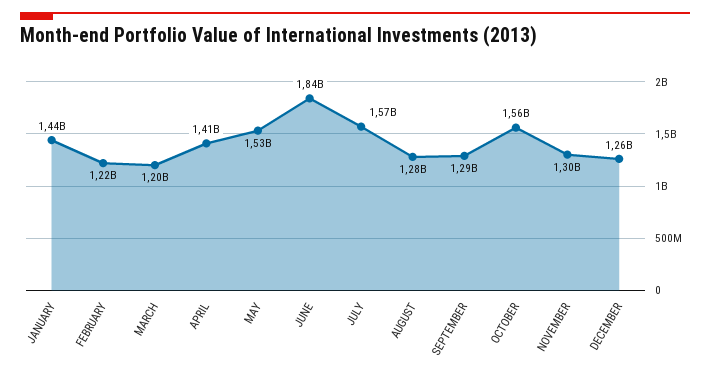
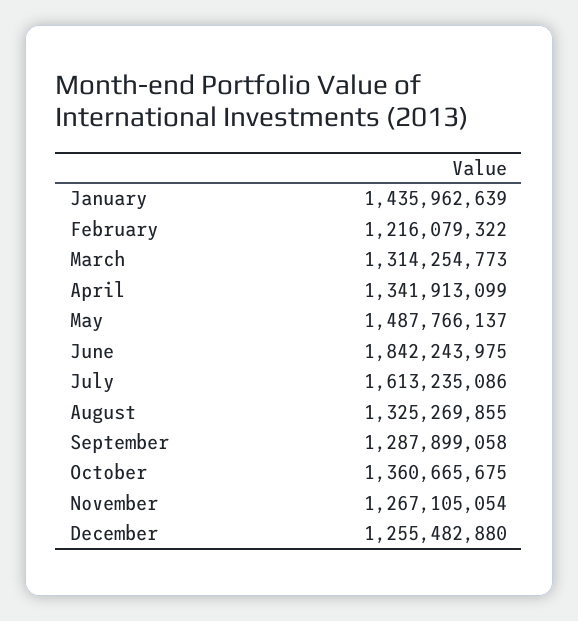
  {
    "JANUARY": 1435962639,
    "FEBRUARY": 1216079322,
-   "MARCH": 1200000000,
+   "MARCH": 1314254773,
-   "APRIL": 1410000000,
+   "APRIL": 1341913099,
-   "MAY": 1530000000,
+   "MAY": 1487766137,
    "JUNE": 1842243975,
-   "JULY": 1570000000,
+   "JULY": 1613235086,
-   "AUGUST": 1280000000,
+   "AUGUST": 1325269855,
    "SEPTEMBER": 1287899058,
-   "OCTOBER": 1560000000,
+   "OCTOBER": 1360665675,
-   "NOVEMBER": 1300000000,
+   "NOVEMBER": 1267105054,
    "DECEMBER": 1255482880
  }

